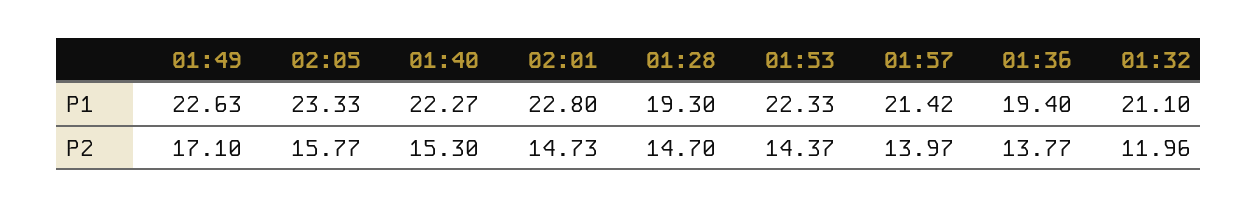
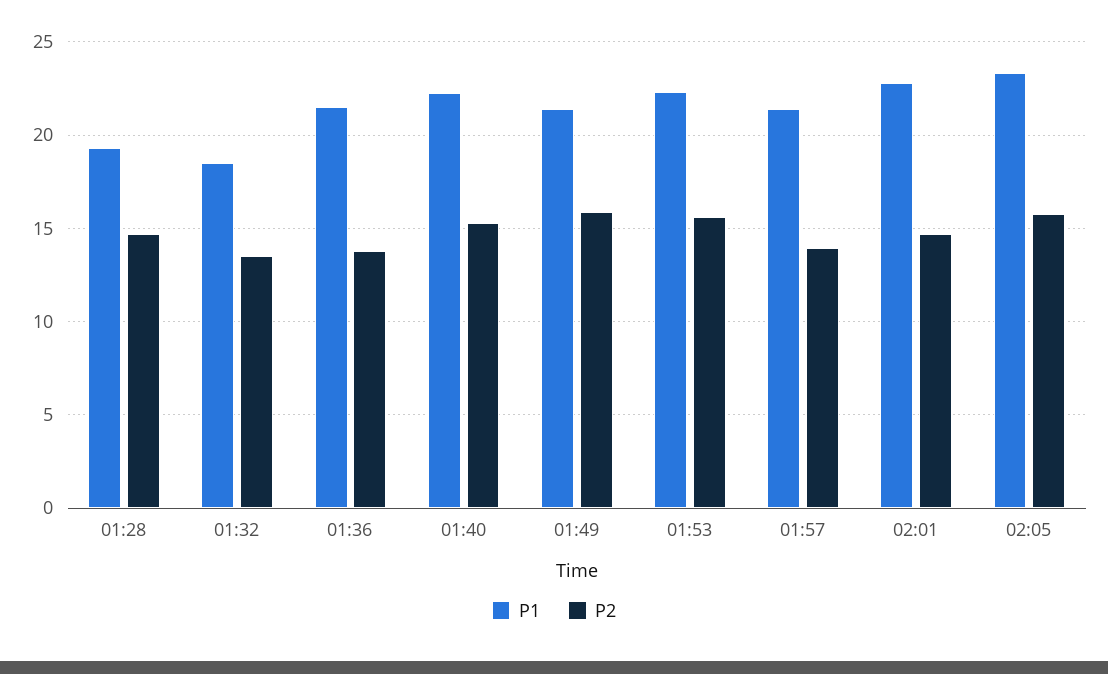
  {
    "P1": {
-     "01:49": 22.63,
+     "01:49": 21.5,
      "02:05": 23.33,
      "01:40": 22.27,
      "02:01": 22.8,
      "01:28": 19.3,
      "01:53": 22.33,
      "01:57": 21.42,
-     "01:36": 19.4,
+     "01:36": 21.5,
-     "01:32": 21.1
+     "01:32": 18.5
    },
    "P2": {
-     "01:49": 17.1,
+     "01:49": 16,
      "02:05": 15.77,
      "01:40": 15.3,
      "02:01": 14.73,
      "01:28": 14.7,
-     "01:53": 14.37,
+     "01:53": 15.5,
      "01:57": 13.97,
      "01:36": 13.77,
-     "01:32": 11.96
+     "01:32": 13.5
    }
  }

